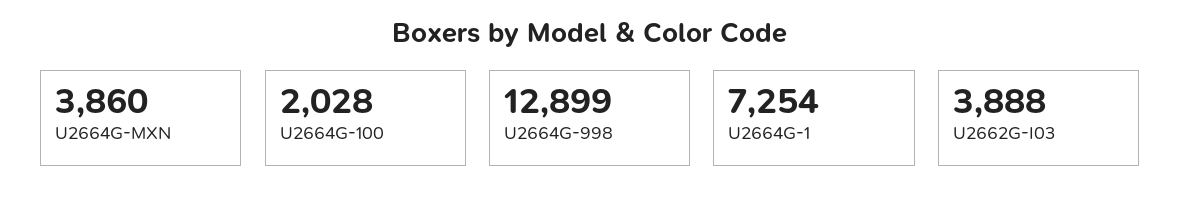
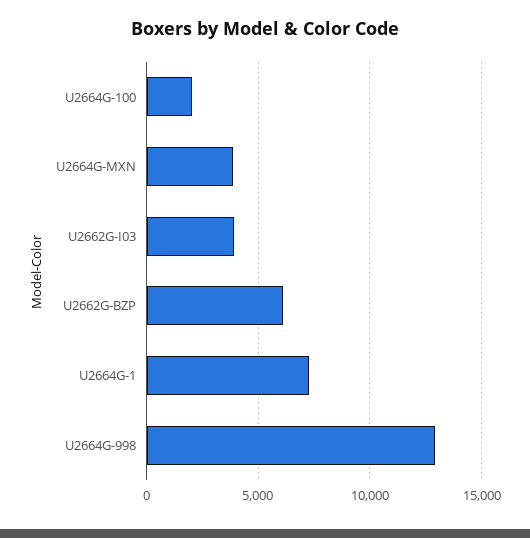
  {
    "U2664G-MXN": 3860,
    "U2664G-100": 2028,
    "U2664G-998": 12899,
    "U2664G-1": 7254,
-   "U2662G-I03": 3888
+   "U2662G-I03": 3888,
+   "U2662G-BZP": 6000
  }

